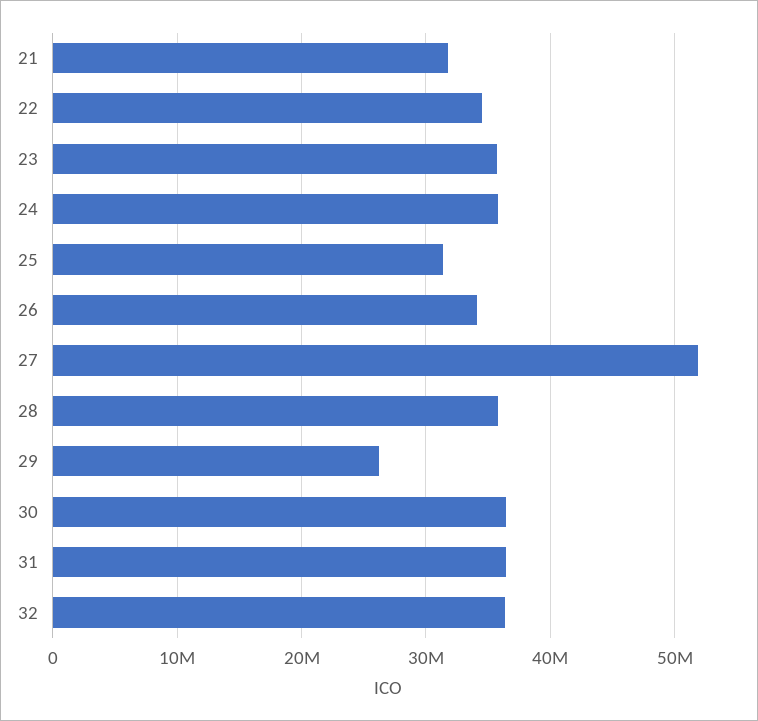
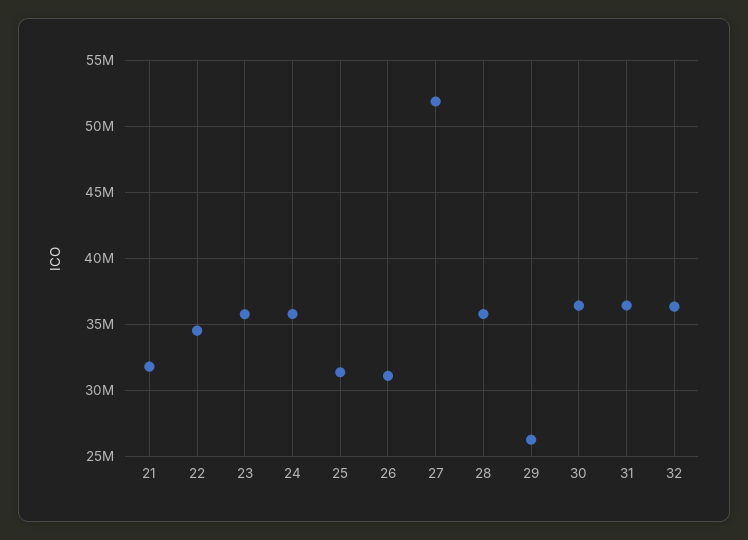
  {
    "21": 32000000,
    "22": 34500000,
    "23": 35500000,
    "24": 36000000,
    "25": 31500000,
-   "26": 34000000,
+   "26": 31000000,
    "27": 52000000,
    "28": 36000000,
    "29": 26000000,
    "30": 36500000,
    "31": 36500000,
    "32": 36500000
  }

